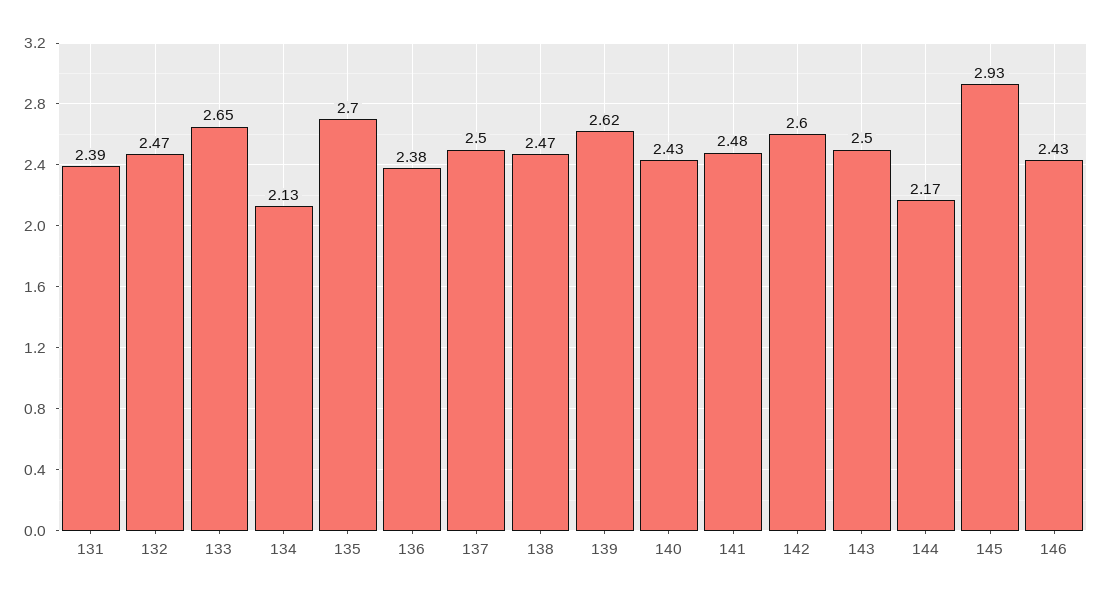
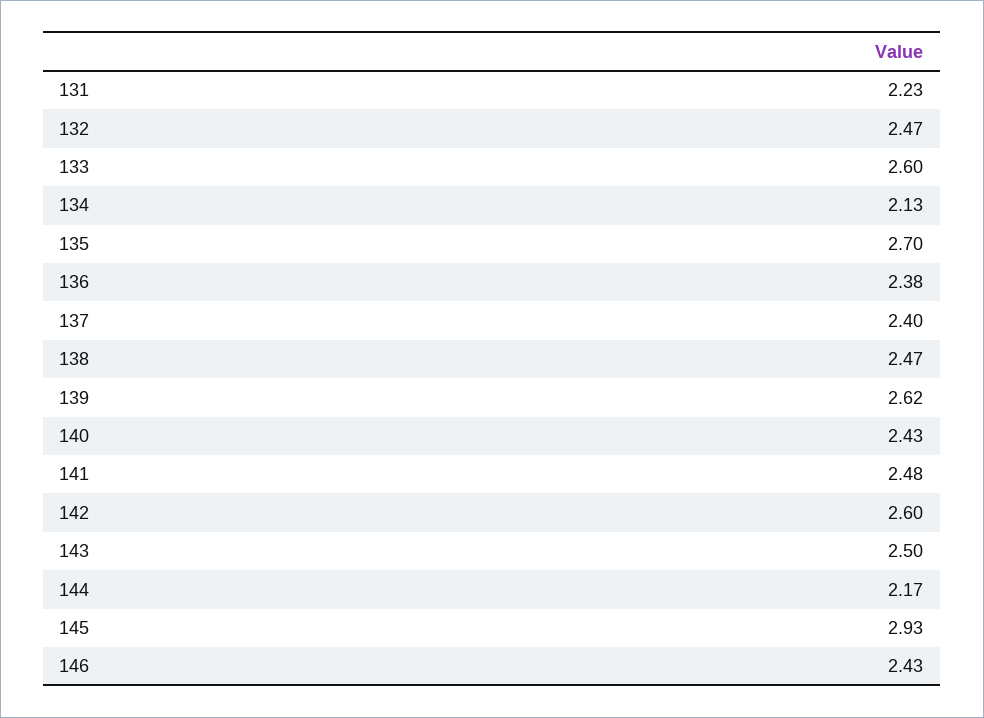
  {
-   "131": 2.39,
+   "131": 2.23,
    "132": 2.47,
-   "133": 2.65,
+   "133": 2.6,
    "134": 2.13,
    "135": 2.7,
    "136": 2.38,
-   "137": 2.5,
+   "137": 2.4,
    "138": 2.47,
    "139": 2.62,
    "140": 2.43,
    "141": 2.48,
    "142": 2.6,
    "143": 2.5,
    "144": 2.17,
    "145": 2.93,
    "146": 2.43
  }

